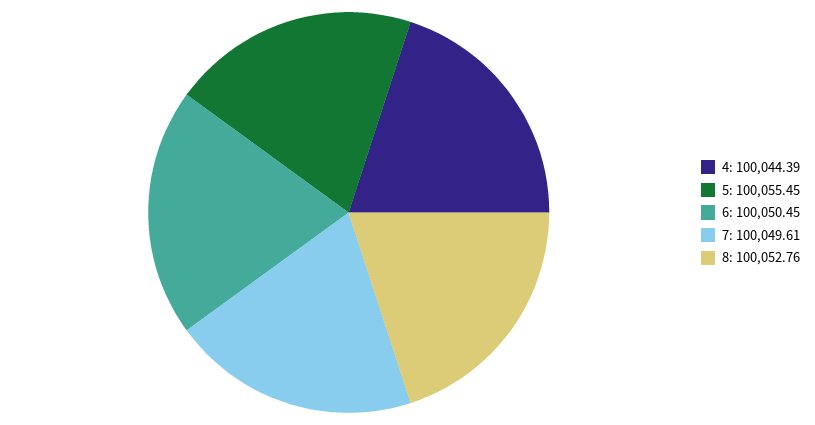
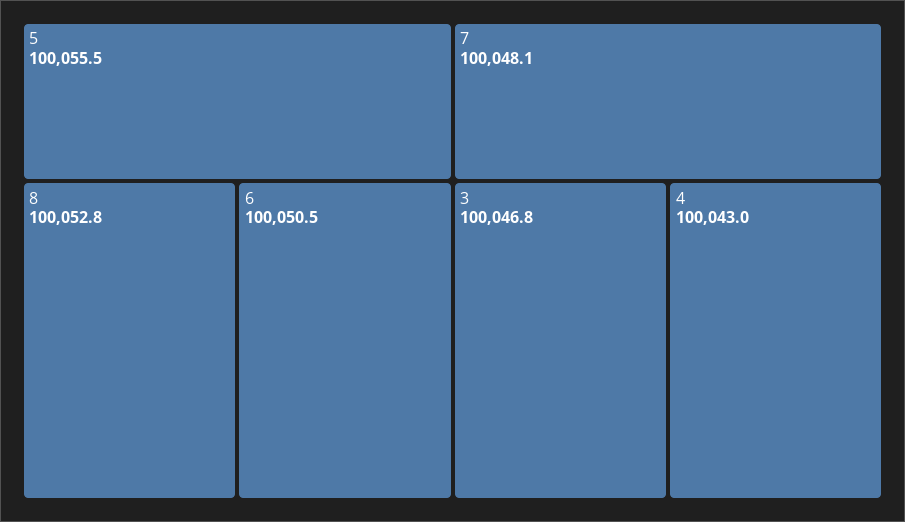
  {
-   "4": 100044.39,
+   "4": 100043,
    "5": 100055.45,
    "6": 100050.45,
-   "7": 100049.61,
+   "7": 100048.1,
-   "8": 100052.76
+   "8": 100052.76,
+   "3": 100046.8
  }

